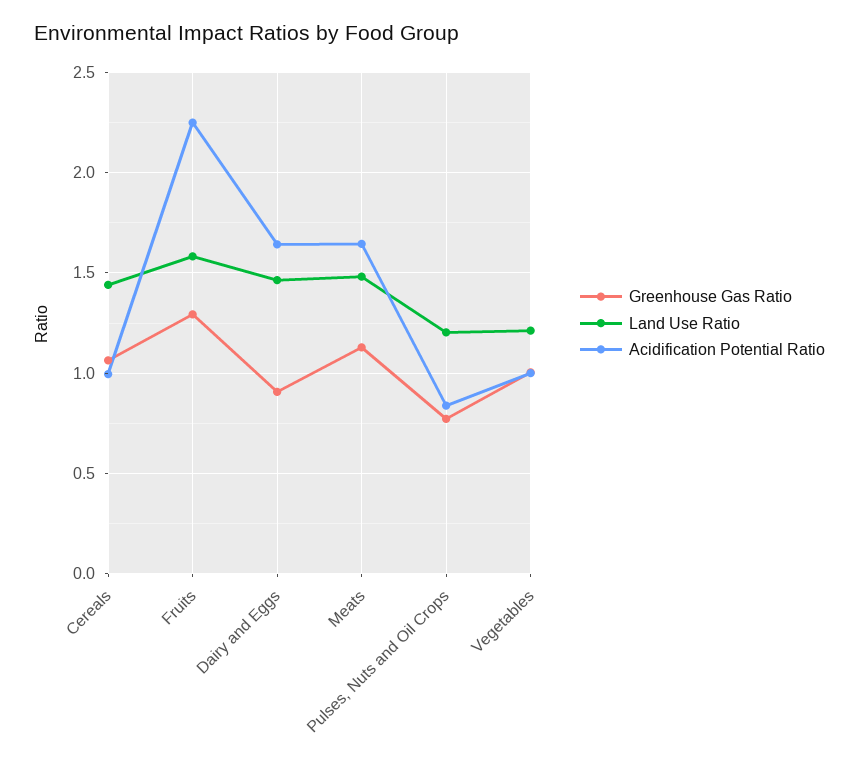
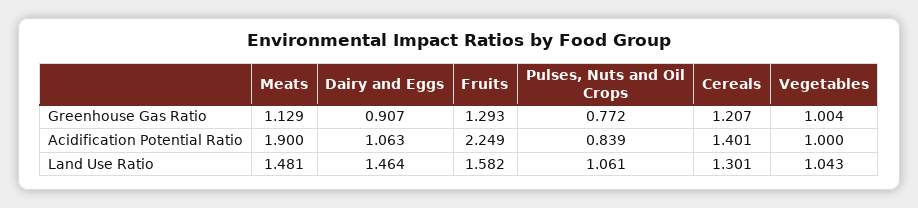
  {
    "Greenhouse Gas Ratio": {
-     "Cereals": 1.05,
+     "Cereals": 1.207,
      "Fruits": 1.293,
      "Dairy and Eggs": 0.907,
      "Meats": 1.129,
      "Pulses, Nuts and Oil Crops": 0.772,
      "Vegetables": 1.004
    },
    "Land Use Ratio": {
-     "Cereals": 1.45,
+     "Cereals": 1.301,
      "Fruits": 1.582,
      "Dairy and Eggs": 1.464,
      "Meats": 1.481,
-     "Pulses, Nuts and Oil Crops": 1.2,
+     "Pulses, Nuts and Oil Crops": 1.061,
-     "Vegetables": 1.2
+     "Vegetables": 1.043
    },
    "Acidification Potential Ratio": {
-     "Cereals": 1,
+     "Cereals": 1.401,
      "Fruits": 2.249,
-     "Dairy and Eggs": 1.65,
+     "Dairy and Eggs": 1.063,
-     "Meats": 1.65,
+     "Meats": 1.9,
      "Pulses, Nuts and Oil Crops": 0.839,
      "Vegetables": 1
    }
  }

